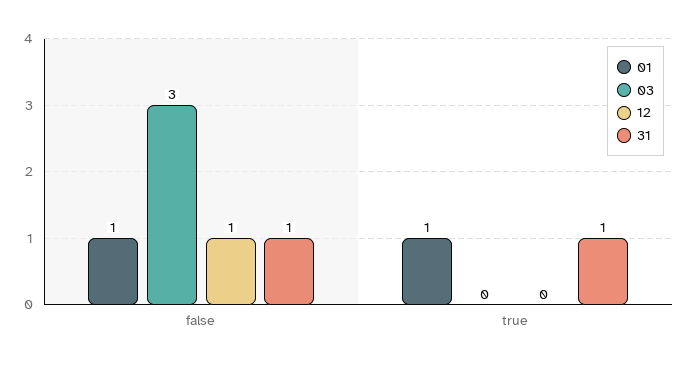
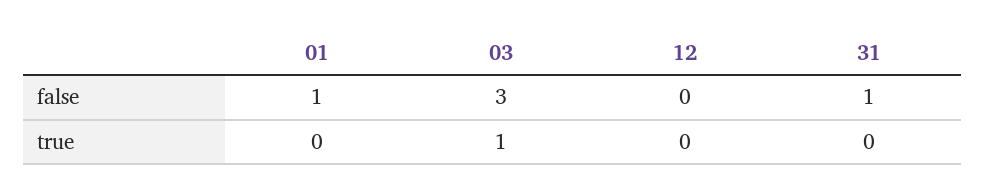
  {
    "01": {
      "false": 1,
-     "true": 1
+     "true": 0
    },
    "03": {
      "false": 3,
-     "true": 0
+     "true": 1
    },
    "12": {
-     "false": 1,
+     "false": 0,
      "true": 0
    },
    "31": {
      "false": 1,
-     "true": 1
+     "true": 0
    }
  }

